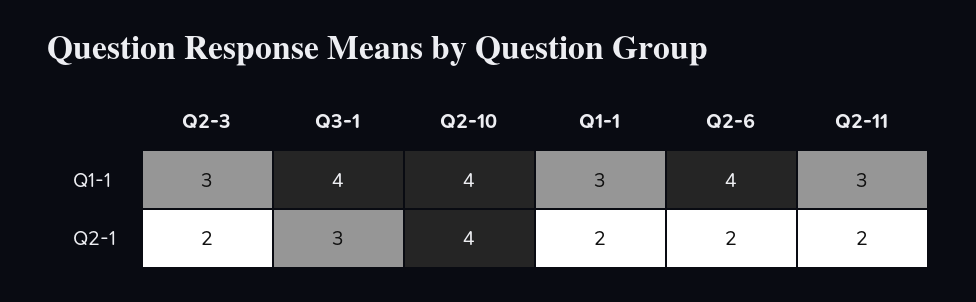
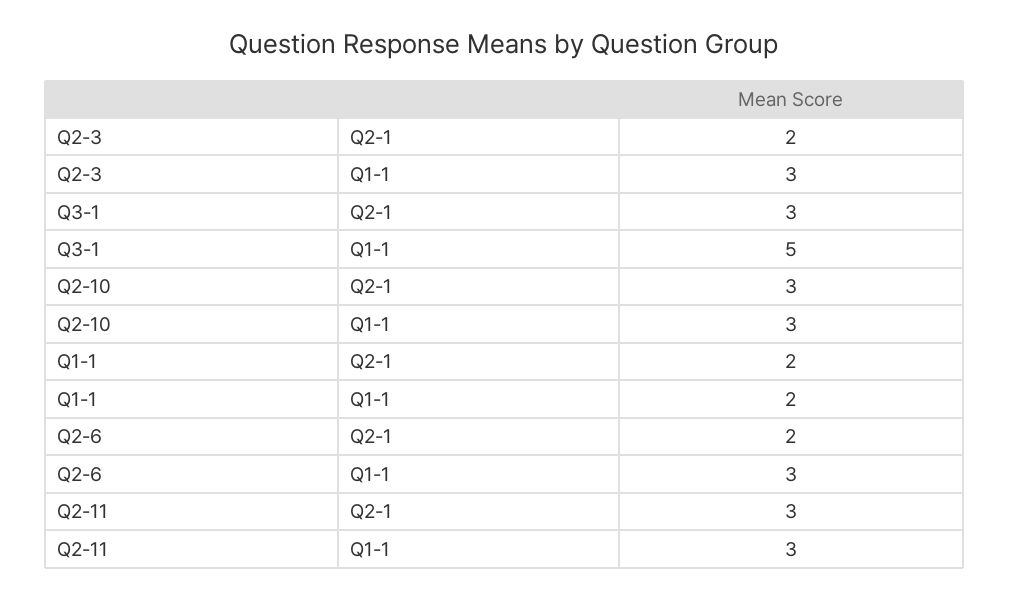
  {
    "Q2-3": {
      "Q1-1": 3,
      "Q2-1": 2
    },
    "Q3-1": {
-     "Q1-1": 4,
+     "Q1-1": 5,
      "Q2-1": 3
    },
    "Q2-10": {
-     "Q1-1": 4,
+     "Q1-1": 3,
-     "Q2-1": 4
+     "Q2-1": 3
    },
    "Q1-1": {
-     "Q1-1": 3,
+     "Q1-1": 2,
      "Q2-1": 2
    },
    "Q2-6": {
-     "Q1-1": 4,
+     "Q1-1": 3,
      "Q2-1": 2
    },
    "Q2-11": {
      "Q1-1": 3,
-     "Q2-1": 2
+     "Q2-1": 3
    }
  }

